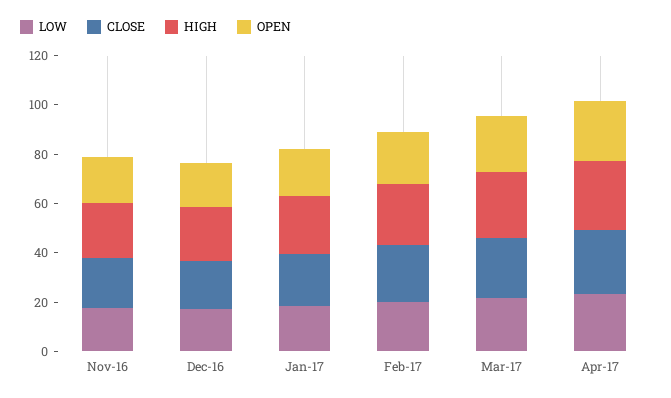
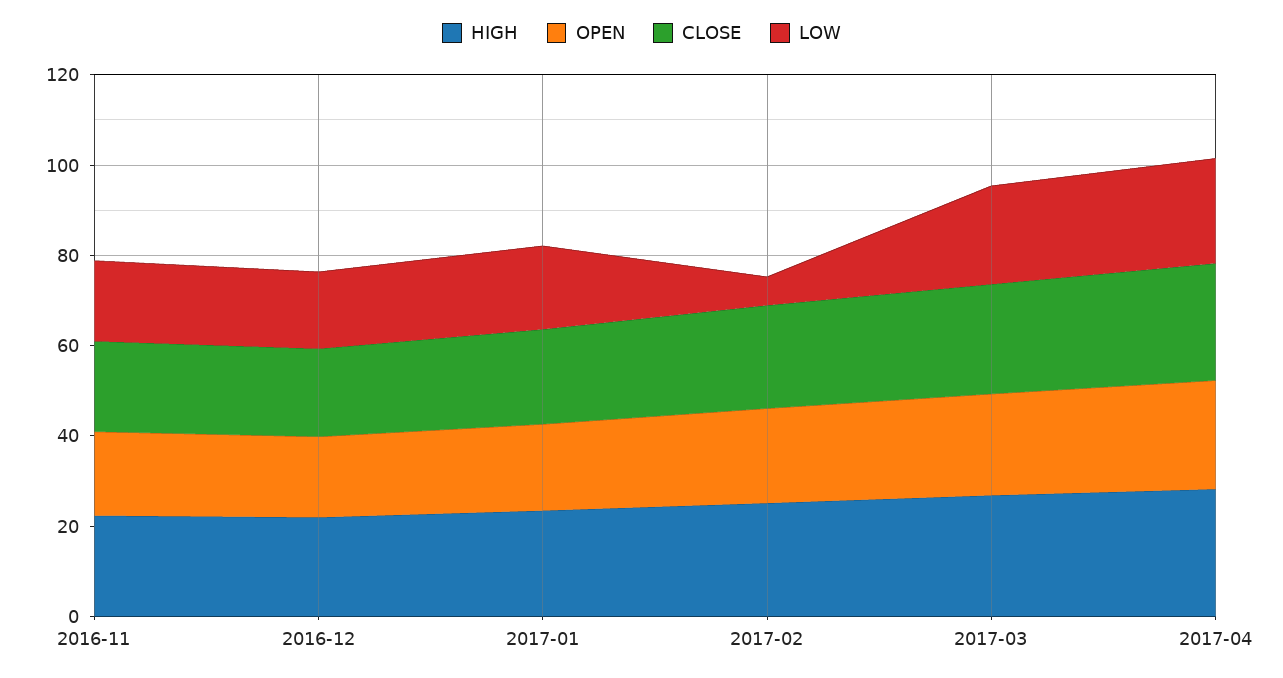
  {
    "LOW": {
      "Nov-16": 20,
      "Dec-16": 15,
      "Jan-17": 20,
-     "Feb-17": 20,
+     "Feb-17": 5,
      "Mar-17": 20,
      "Apr-17": 25
    },
    "CLOSE": {
      "Nov-16": 20,
      "Dec-16": 20,
      "Jan-17": 20,
      "Feb-17": 25,
      "Mar-17": 25,
      "Apr-17": 25
    },
    "HIGH": {
      "Nov-16": 20,
      "Dec-16": 20,
      "Jan-17": 25,
      "Feb-17": 25,
      "Mar-17": 25,
      "Apr-17": 30
    },
    "OPEN": {
      "Nov-16": 20,
      "Dec-16": 20,
      "Jan-17": 20,
      "Feb-17": 20,
      "Mar-17": 25,
      "Apr-17": 25
    }
  }

